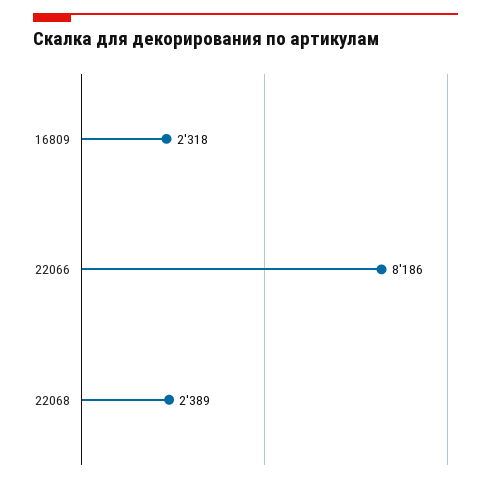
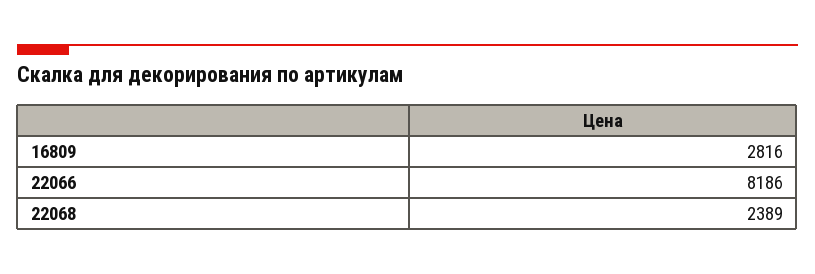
  {
-   "16809": 2318,
+   "16809": 2816,
    "22066": 8186,
    "22068": 2389
  }

